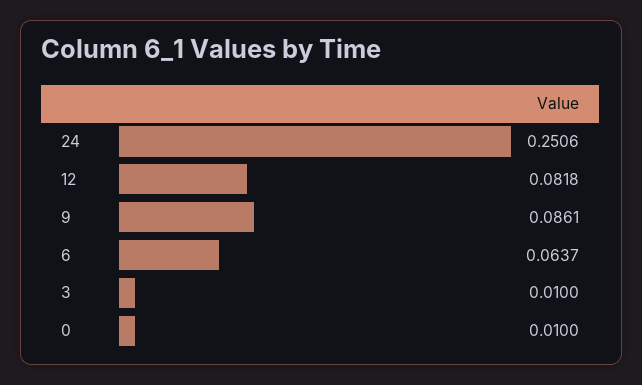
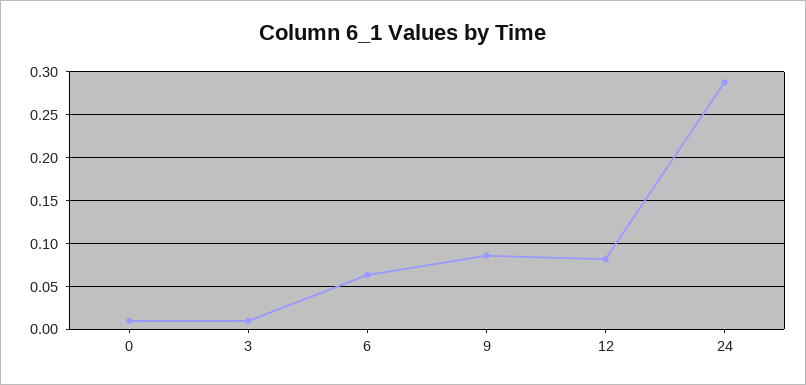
  {
-   "24": 0.2506,
+   "24": 0.29,
    "12": 0.0818,
    "9": 0.0861,
    "6": 0.0637,
    "3": 0.01,
    "0": 0.01
  }

